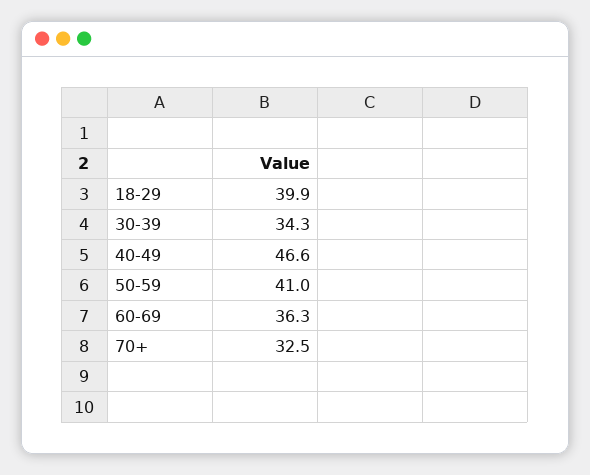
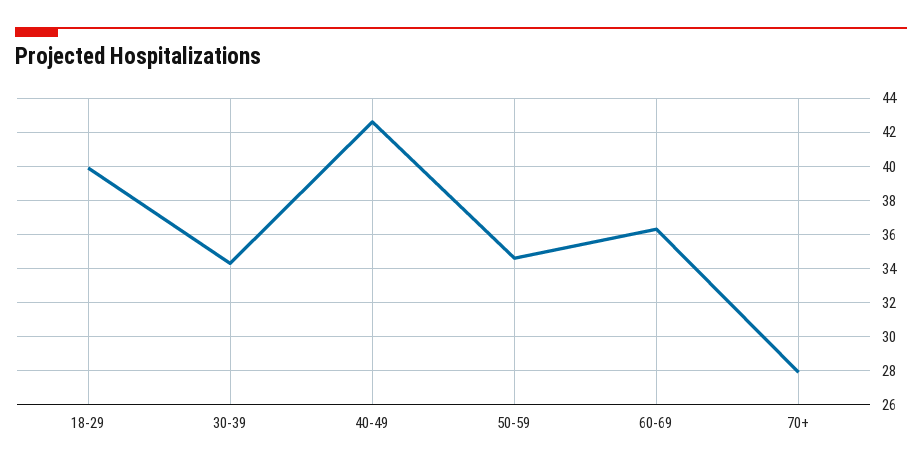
  {
    "18-29": 39.9,
    "30-39": 34.3,
-   "40-49": 46.6,
+   "40-49": 42.5,
-   "50-59": 41,
+   "50-59": 34.5,
    "60-69": 36.3,
-   "70+": 32.5
+   "70+": 28
  }

